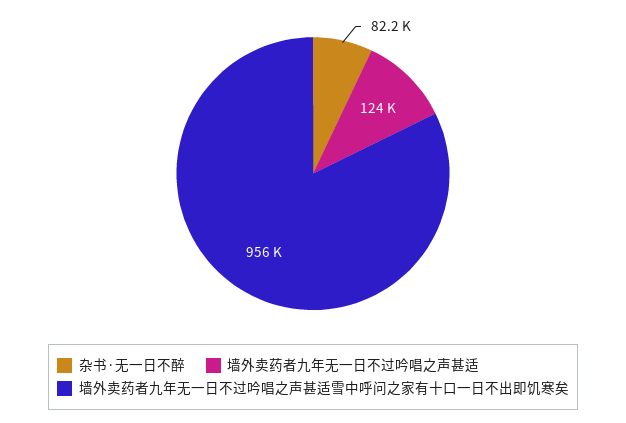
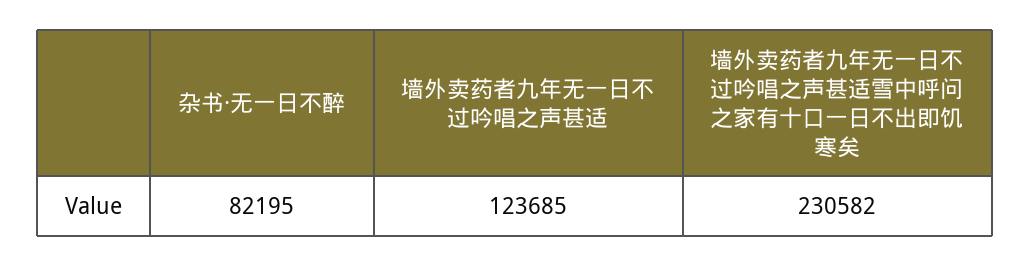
  {
    "杂书·无一日不醉": 82195,
    "墙外卖药者九年无一日不过吟唱之声甚适": 123685,
-   "墙外卖药者九年无一日不过吟唱之声甚适雪中呼问之家有十口一日不出即饥寒矣": 956000
+   "墙外卖药者九年无一日不过吟唱之声甚适雪中呼问之家有十口一日不出即饥寒矣": 230582
  }

